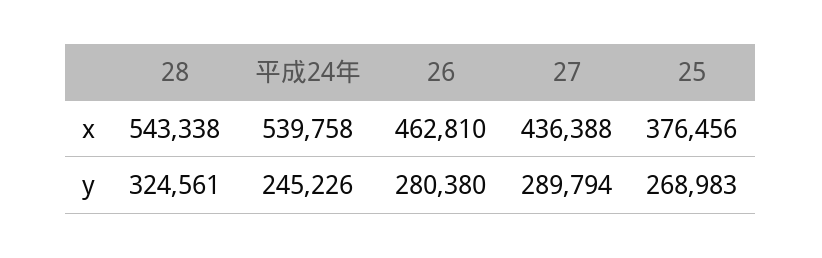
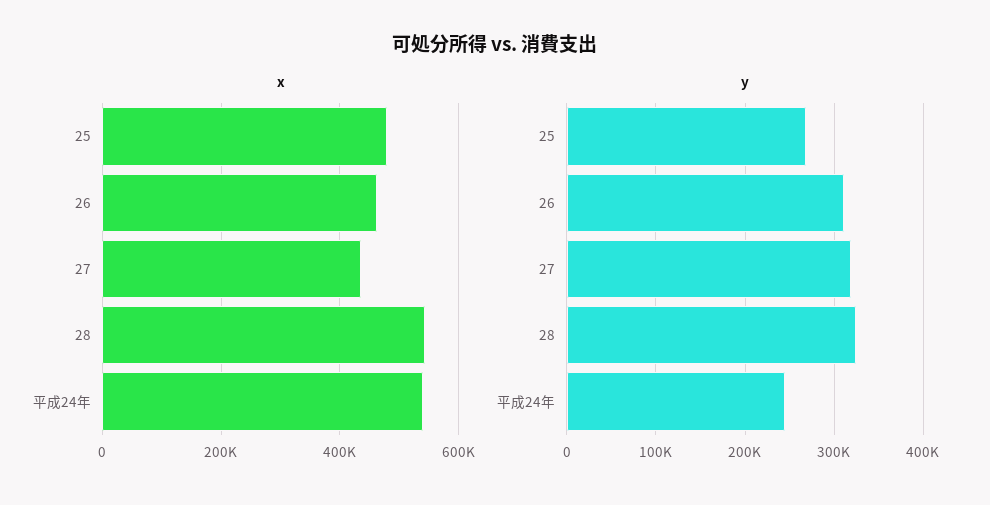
  {
    "x": {
      "28": 543338,
      "平成24年": 539758,
      "26": 462810,
      "27": 436388,
-     "25": 376456
+     "25": 480000
    },
    "y": {
      "28": 324561,
      "平成24年": 245226,
-     "26": 280380,
+     "26": 310000,
-     "27": 289794,
+     "27": 320000,
      "25": 268983
    }
  }

